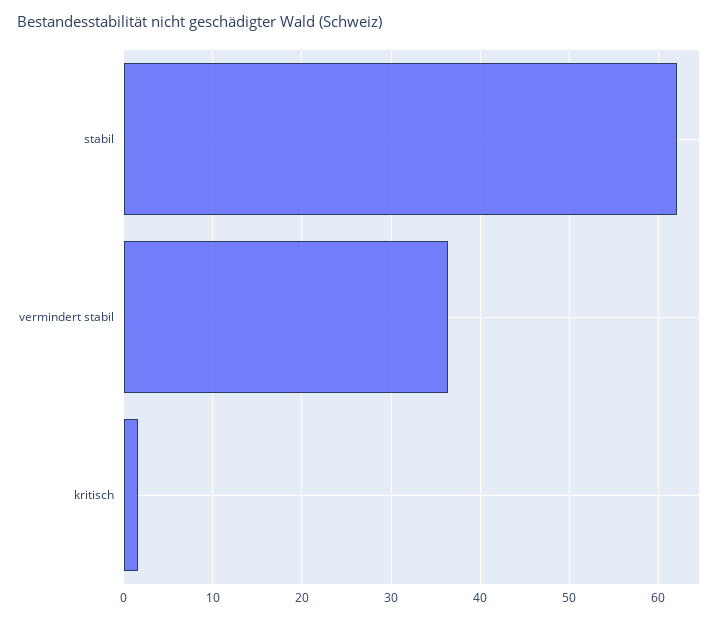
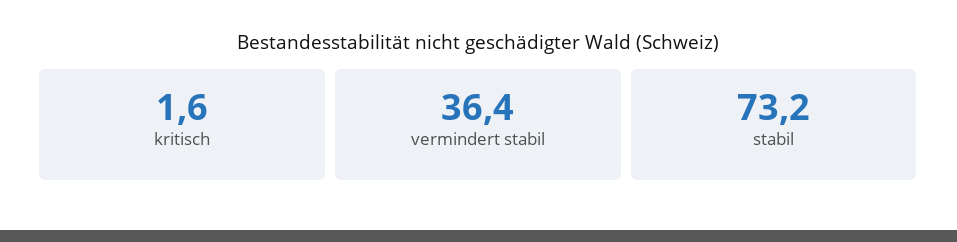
  {
-   "stabil": 62,
+   "stabil": 73.2,
    "vermindert stabil": 36.4,
    "kritisch": 1.6
  }

